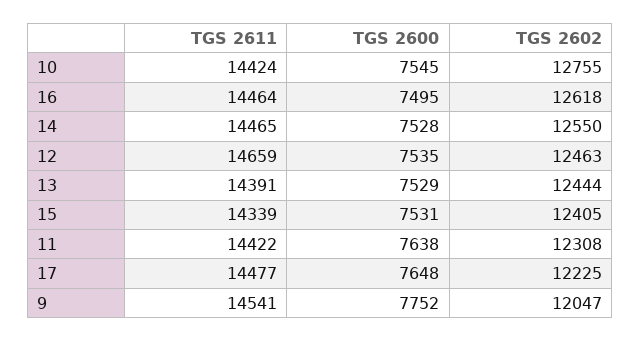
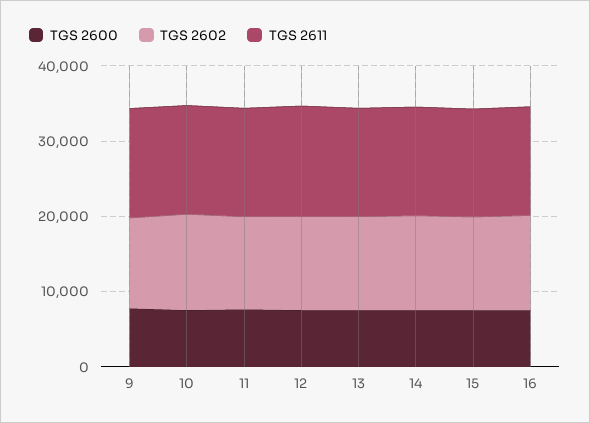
  {
    "TGS 2611": {
      "10": 14424,
      "16": 14464,
      "14": 14465,
      "12": 14659,
      "13": 14391,
      "15": 14339,
      "11": 14422,
-     "17": 14477,
      "9": 14541
    },
    "TGS 2600": {
      "10": 7545,
      "16": 7495,
      "14": 7528,
      "12": 7535,
      "13": 7529,
      "15": 7531,
      "11": 7638,
-     "17": 7648,
      "9": 7752
    },
    "TGS 2602": {
      "10": 12755,
      "16": 12618,
      "14": 12550,
      "12": 12463,
      "13": 12444,
      "15": 12405,
      "11": 12308,
-     "17": 12225,
      "9": 12047
    }
  }

